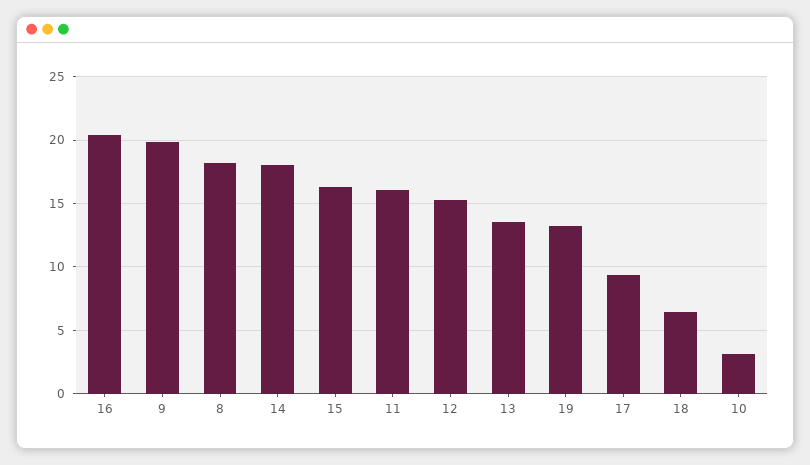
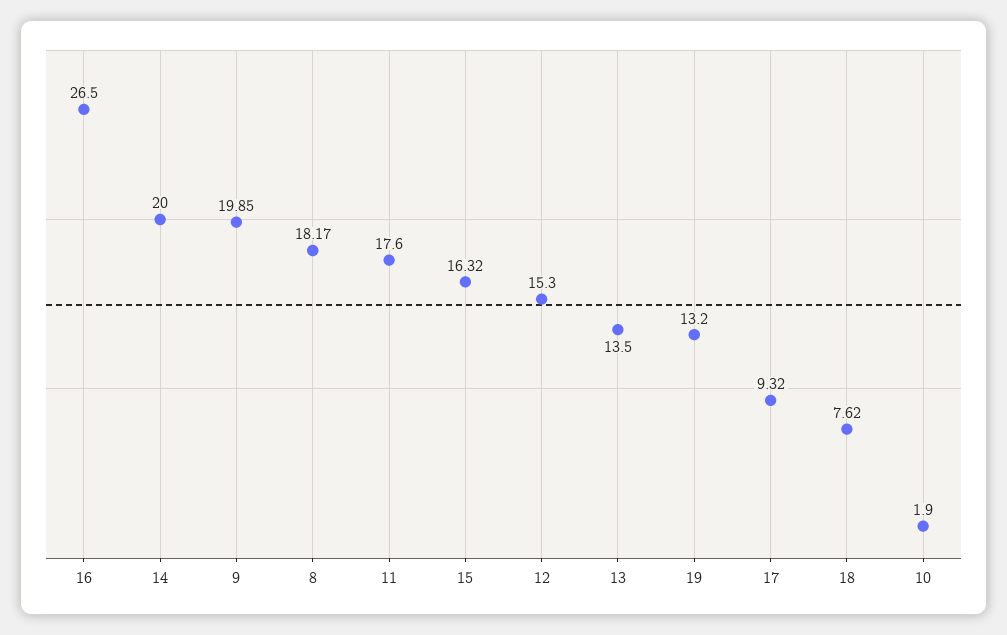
  {
-   "16": 20.5,
+   "16": 26.5,
    "9": 19.85,
    "8": 18.17,
-   "14": 18,
+   "14": 20,
    "15": 16.32,
-   "11": 16,
+   "11": 17.6,
    "12": 15.3,
    "13": 13.5,
    "19": 13.2,
    "17": 9.32,
-   "18": 6.5,
+   "18": 7.62,
-   "10": 3
+   "10": 1.9
  }

